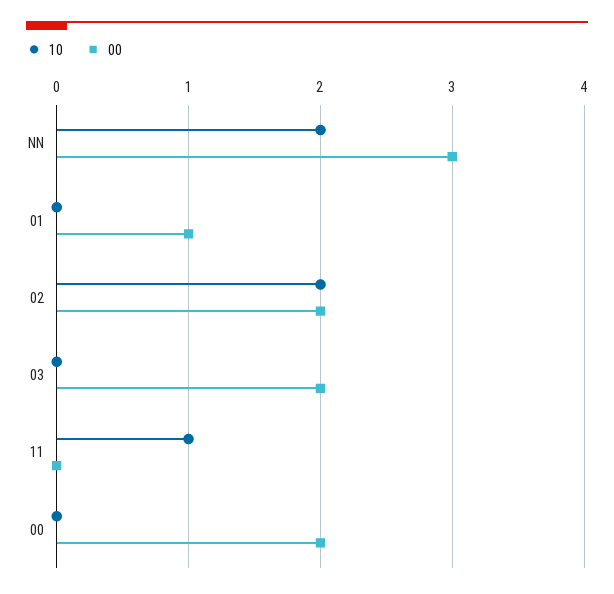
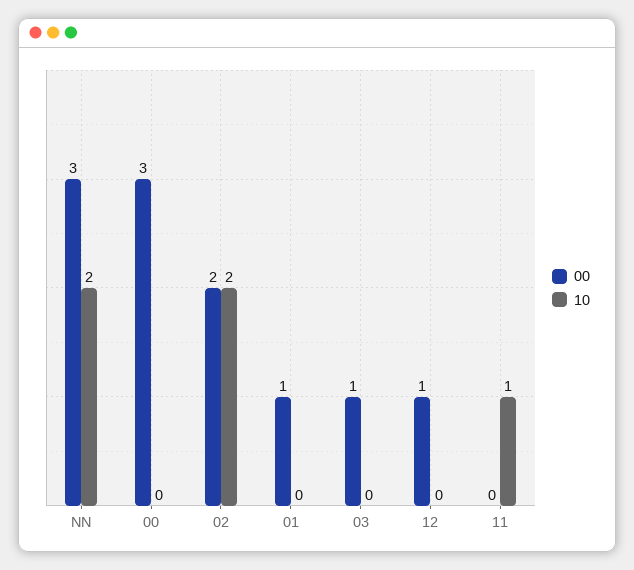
  {
    "10": {
      "NN": 2,
      "01": 0,
      "02": 2,
      "03": 0,
      "11": 1,
-     "00": 0
+     "00": 0,
+     "12": 0
    },
    "00": {
      "NN": 3,
      "01": 1,
      "02": 2,
-     "03": 2,
+     "03": 1,
      "11": 0,
-     "00": 2
+     "00": 3,
+     "12": 1
    }
  }

